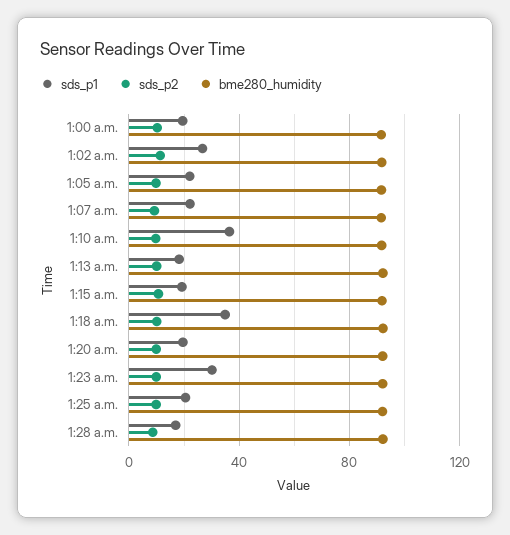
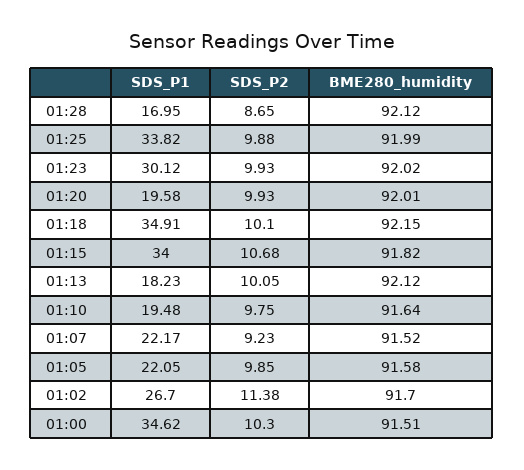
  {
    "sds_p1": {
-     "1:00 a.m.": 20,
+     "1:00 a.m.": 34.62,
      "1:02 a.m.": 26.7,
      "1:05 a.m.": 22.05,
      "1:07 a.m.": 22.17,
-     "1:10 a.m.": 35,
+     "1:10 a.m.": 19.48,
      "1:13 a.m.": 18.23,
-     "1:15 a.m.": 20,
+     "1:15 a.m.": 34,
      "1:18 a.m.": 34.91,
      "1:20 a.m.": 19.58,
      "1:23 a.m.": 30.12,
-     "1:25 a.m.": 20,
+     "1:25 a.m.": 33.82,
      "1:28 a.m.": 16.95
    },
    "sds_p2": {
      "1:00 a.m.": 10.3,
      "1:02 a.m.": 11.38,
      "1:05 a.m.": 9.85,
      "1:07 a.m.": 9.23,
      "1:10 a.m.": 9.75,
      "1:13 a.m.": 10.05,
      "1:15 a.m.": 10.68,
      "1:18 a.m.": 10.1,
      "1:20 a.m.": 9.93,
      "1:23 a.m.": 9.93,
      "1:25 a.m.": 9.88,
      "1:28 a.m.": 8.65
    },
    "bme280_humidity": {
      "1:00 a.m.": 91.51,
      "1:02 a.m.": 91.7,
      "1:05 a.m.": 91.58,
      "1:07 a.m.": 91.52,
      "1:10 a.m.": 91.64,
      "1:13 a.m.": 92.12,
      "1:15 a.m.": 91.82,
      "1:18 a.m.": 92.15,
      "1:20 a.m.": 92.01,
      "1:23 a.m.": 92.02,
      "1:25 a.m.": 91.99,
      "1:28 a.m.": 92.12
    }
  }

